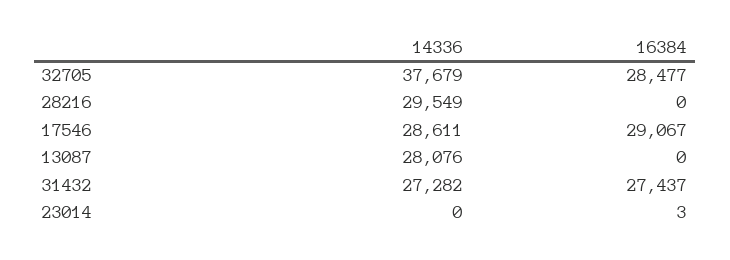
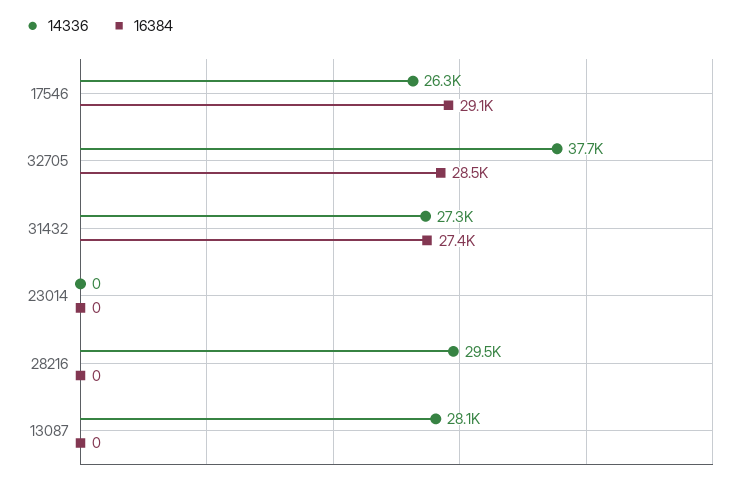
  {
    "14336": {
      "32705": 37679,
      "28216": 29549,
-     "17546": 28611,
+     "17546": 26300,
      "13087": 28076,
      "31432": 27282,
      "23014": 0
    },
    "16384": {
      "32705": 28477,
      "28216": 0,
      "17546": 29067,
      "13087": 0,
      "31432": 27437,
-     "23014": 3
+     "23014": 0
    }
  }

